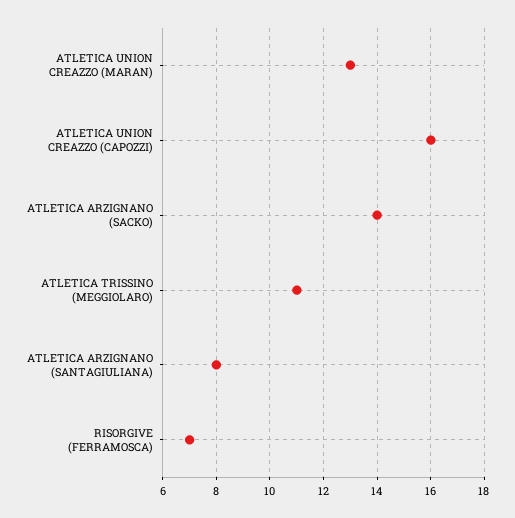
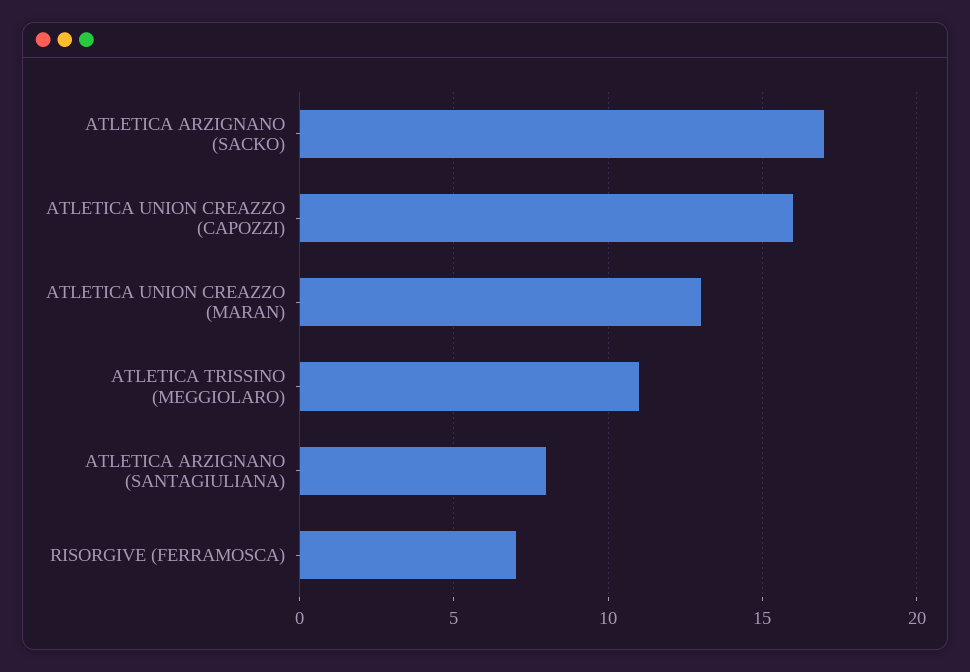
  {
    "ATLETICA UNION CREAZZO (MARAN)": 13,
    "ATLETICA UNION CREAZZO (CAPOZZI)": 16,
-   "ATLETICA ARZIGNANO (SACKO)": 14,
+   "ATLETICA ARZIGNANO (SACKO)": 17,
    "ATLETICA TRISSINO (MEGGIOLARO)": 11,
    "ATLETICA ARZIGNANO (SANTAGIULIANA)": 8,
    "RISORGIVE (FERRAMOSCA)": 7
  }

